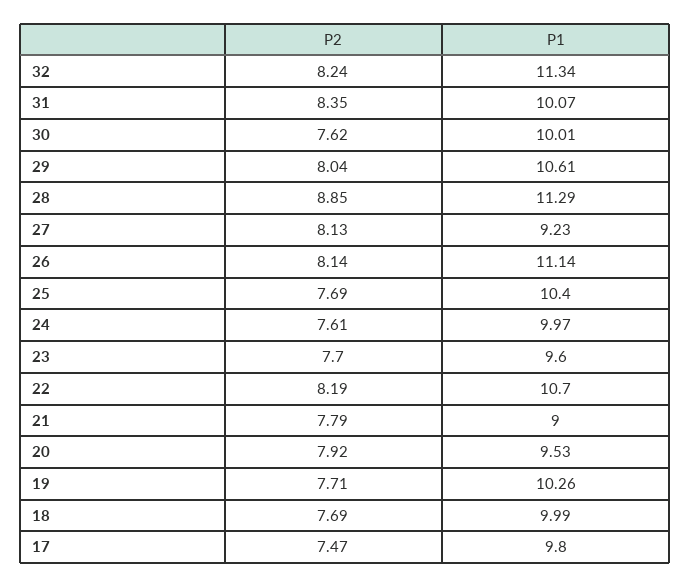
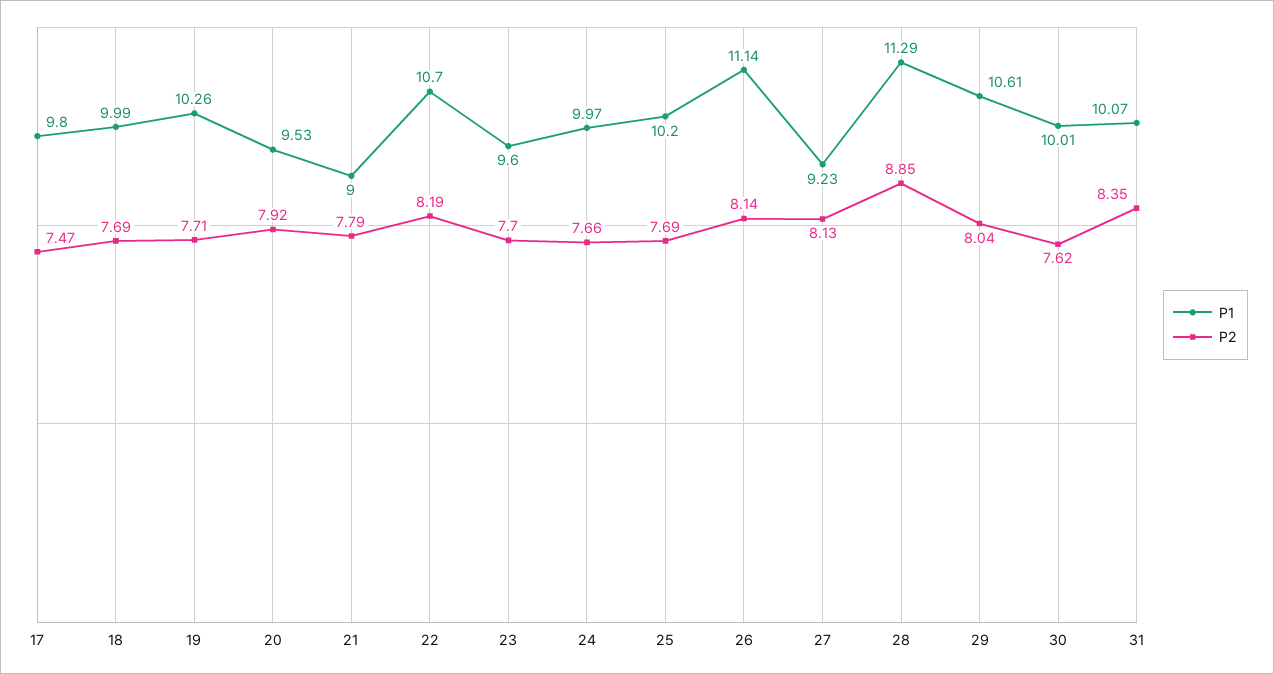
  {
    "P2": {
-     "32": 8.24,
      "31": 8.35,
      "30": 7.62,
      "29": 8.04,
      "28": 8.85,
      "27": 8.13,
      "26": 8.14,
      "25": 7.69,
-     "24": 7.61,
+     "24": 7.66,
      "23": 7.7,
      "22": 8.19,
      "21": 7.79,
      "20": 7.92,
      "19": 7.71,
      "18": 7.69,
      "17": 7.47
    },
    "P1": {
-     "32": 11.34,
      "31": 10.07,
      "30": 10.01,
      "29": 10.61,
      "28": 11.29,
      "27": 9.23,
      "26": 11.14,
-     "25": 10.4,
+     "25": 10.2,
      "24": 9.97,
      "23": 9.6,
      "22": 10.7,
      "21": 9,
      "20": 9.53,
      "19": 10.26,
      "18": 9.99,
      "17": 9.8
    }
  }

